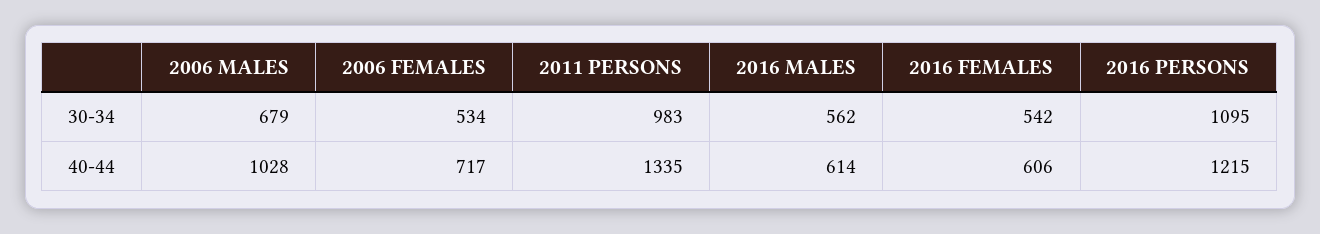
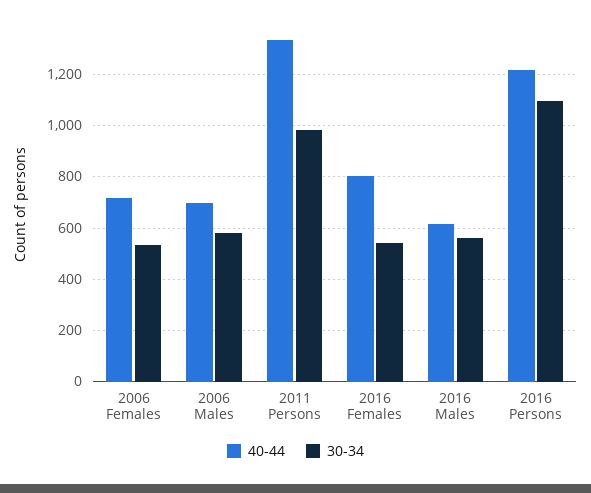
  {
    "30-34": {
-     "2006 MALES": 679,
+     "2006 MALES": 575,
      "2006 FEMALES": 534,
      "2011 PERSONS": 983,
      "2016 MALES": 562,
      "2016 FEMALES": 542,
      "2016 PERSONS": 1095
    },
    "40-44": {
-     "2006 MALES": 1028,
+     "2006 MALES": 700,
      "2006 FEMALES": 717,
      "2011 PERSONS": 1335,
      "2016 MALES": 614,
-     "2016 FEMALES": 606,
+     "2016 FEMALES": 800,
      "2016 PERSONS": 1215
    }
  }

